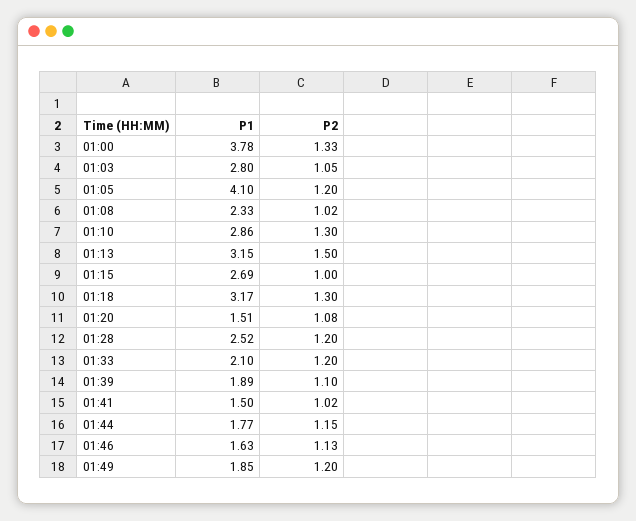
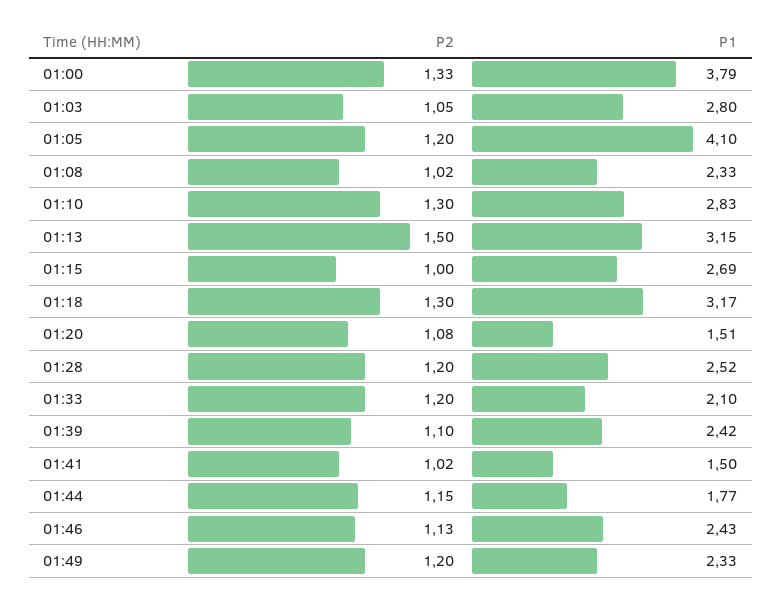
  {
    "P1": {
-     "01:00": 3.78,
+     "01:00": 3.79,
      "01:03": 2.8,
      "01:05": 4.1,
      "01:08": 2.33,
-     "01:10": 2.86,
+     "01:10": 2.83,
      "01:13": 3.15,
      "01:15": 2.69,
      "01:18": 3.17,
      "01:20": 1.51,
      "01:28": 2.52,
      "01:33": 2.1,
-     "01:39": 1.89,
+     "01:39": 2.42,
      "01:41": 1.5,
      "01:44": 1.77,
-     "01:46": 1.63,
+     "01:46": 2.43,
-     "01:49": 1.85
+     "01:49": 2.33
    },
    "P2": {
      "01:00": 1.33,
      "01:03": 1.05,
      "01:05": 1.2,
      "01:08": 1.02,
      "01:10": 1.3,
      "01:13": 1.5,
      "01:15": 1,
      "01:18": 1.3,
      "01:20": 1.08,
      "01:28": 1.2,
      "01:33": 1.2,
      "01:39": 1.1,
      "01:41": 1.02,
      "01:44": 1.15,
      "01:46": 1.13,
      "01:49": 1.2
    }
  }

